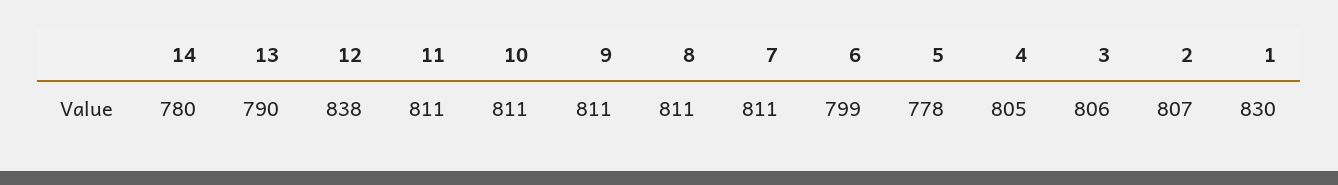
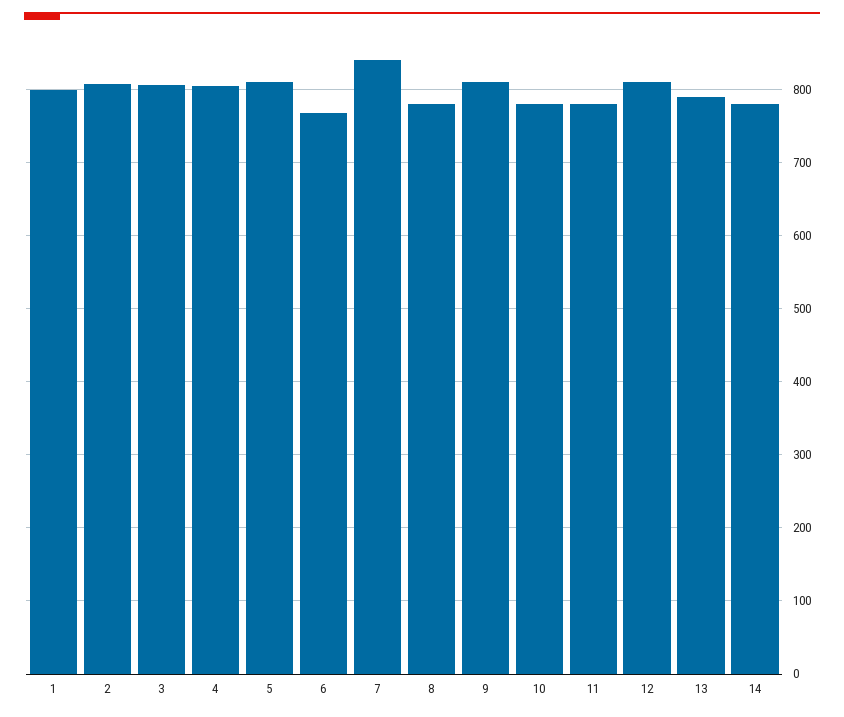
  {
    "14": 780,
    "13": 790,
-   "12": 838,
+   "12": 810,
-   "11": 811,
+   "11": 780,
-   "10": 811,
+   "10": 780,
    "9": 811,
-   "8": 811,
+   "8": 780,
-   "7": 811,
+   "7": 840,
-   "6": 799,
+   "6": 770,
-   "5": 778,
+   "5": 810,
    "4": 805,
    "3": 806,
    "2": 807,
-   "1": 830
+   "1": 800
  }

